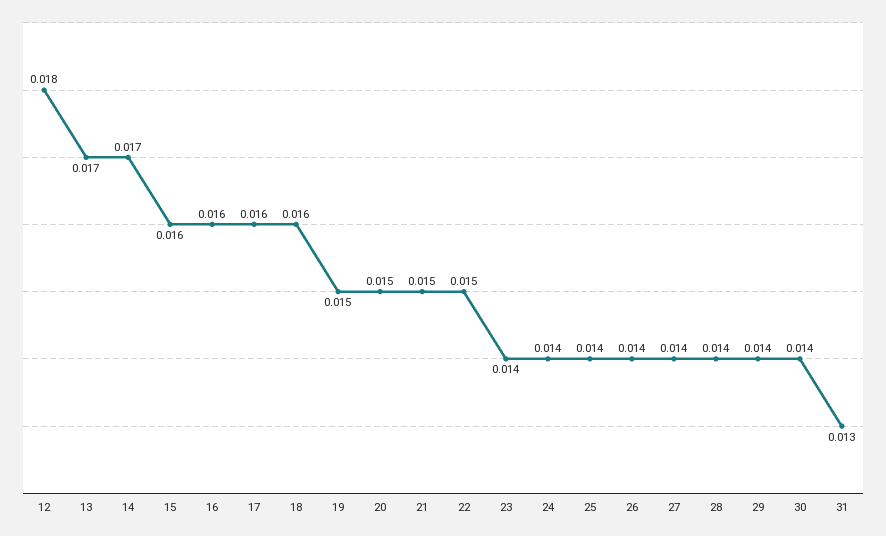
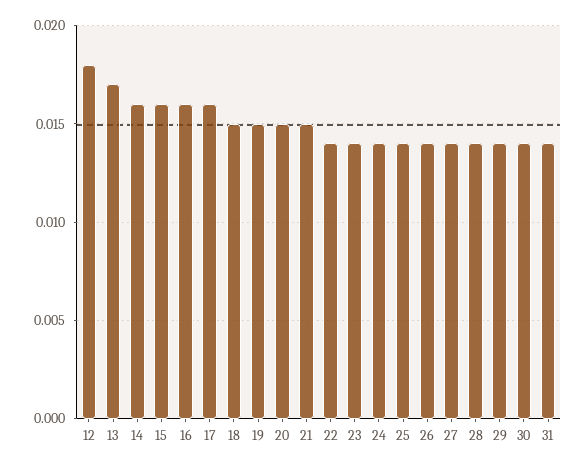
  {
    "12": 0.018,
    "13": 0.017,
-   "14": 0.017,
+   "14": 0.016,
    "15": 0.016,
    "16": 0.016,
    "17": 0.016,
-   "18": 0.016,
+   "18": 0.015,
    "19": 0.015,
    "20": 0.015,
    "21": 0.015,
-   "22": 0.015,
+   "22": 0.014,
    "23": 0.014,
    "24": 0.014,
    "25": 0.014,
    "26": 0.014,
    "27": 0.014,
    "28": 0.014,
    "29": 0.014,
    "30": 0.014,
-   "31": 0.013
+   "31": 0.014
  }

